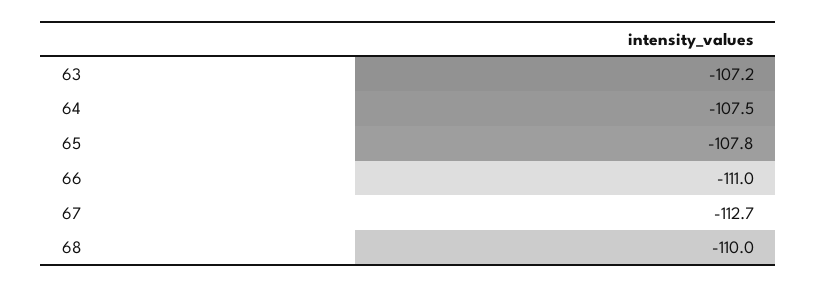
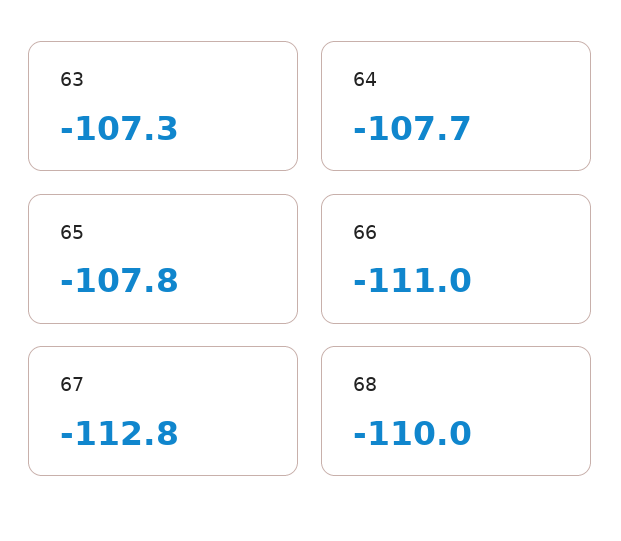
  {
-   "63": -107.2,
+   "63": -107.3,
-   "64": -107.5,
+   "64": -107.7,
    "65": -107.8,
    "66": -111,
-   "67": -112.7,
+   "67": -112.8,
    "68": -110
  }

